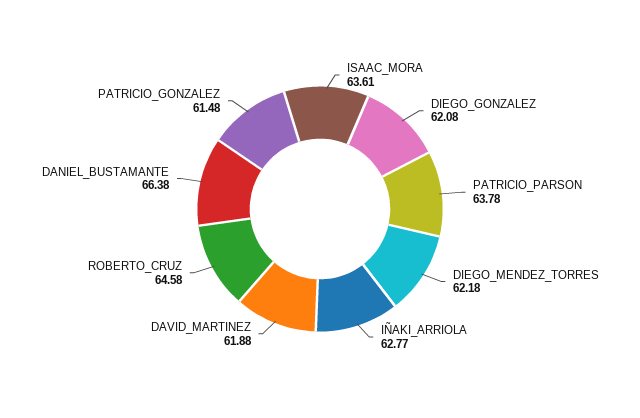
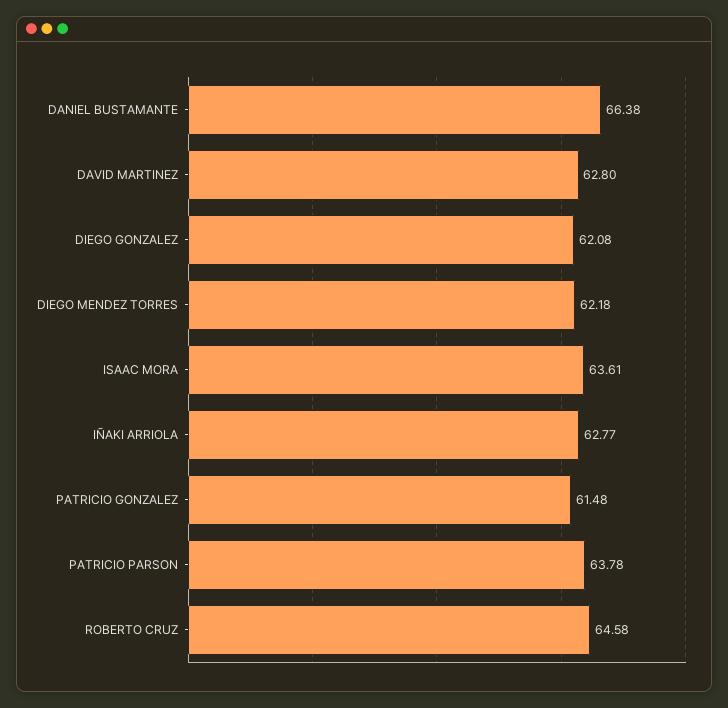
  {
    "ISAAC_MORA": 63.61,
    "DIEGO_GONZALEZ": 62.08,
    "PATRICIO_PARSON": 63.78,
    "DIEGO_MENDEZ_TORRES": 62.18,
    "IÑAKI_ARRIOLA": 62.77,
-   "DAVID_MARTINEZ": 61.88,
+   "DAVID_MARTINEZ": 62.8,
    "ROBERTO_CRUZ": 64.58,
    "DANIEL_BUSTAMANTE": 66.38,
    "PATRICIO_GONZALEZ": 61.48
  }

